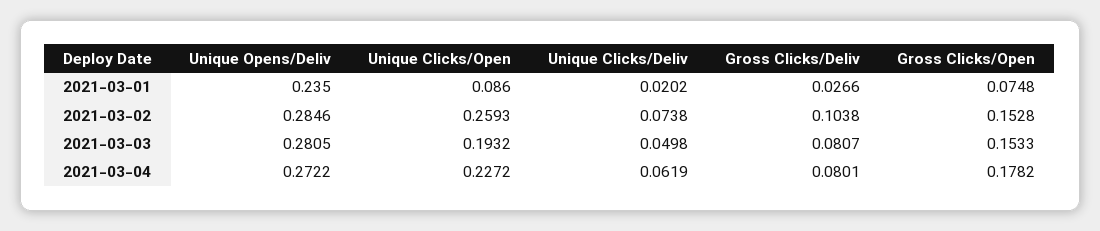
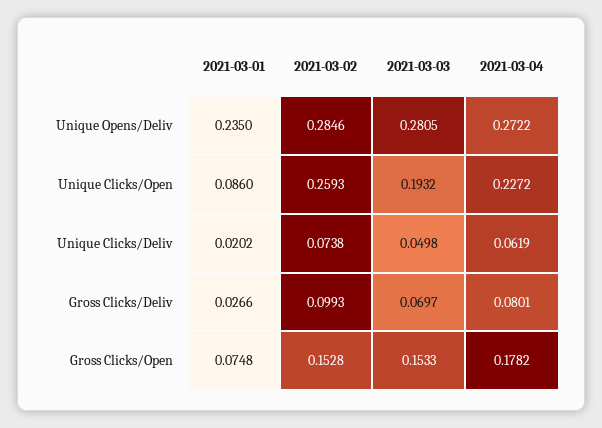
  {
    "Unique Opens/Deliv": {
      "2021-03-01": 0.235,
      "2021-03-02": 0.2846,
      "2021-03-03": 0.2805,
      "2021-03-04": 0.2722
    },
    "Unique Clicks/Open": {
      "2021-03-01": 0.086,
      "2021-03-02": 0.2593,
      "2021-03-03": 0.1932,
      "2021-03-04": 0.2272
    },
    "Unique Clicks/Deliv": {
      "2021-03-01": 0.0202,
      "2021-03-02": 0.0738,
      "2021-03-03": 0.0498,
      "2021-03-04": 0.0619
    },
    "Gross Clicks/Deliv": {
      "2021-03-01": 0.0266,
-     "2021-03-02": 0.1038,
+     "2021-03-02": 0.0993,
-     "2021-03-03": 0.0807,
+     "2021-03-03": 0.0697,
      "2021-03-04": 0.0801
    },
    "Gross Clicks/Open": {
      "2021-03-01": 0.0748,
      "2021-03-02": 0.1528,
      "2021-03-03": 0.1533,
      "2021-03-04": 0.1782
    }
  }

